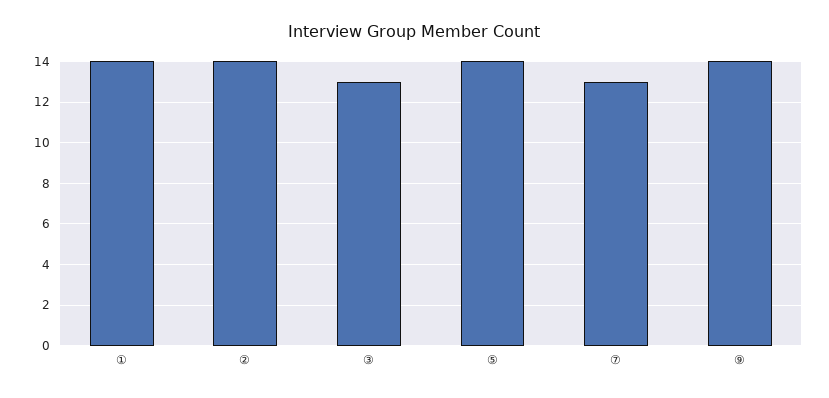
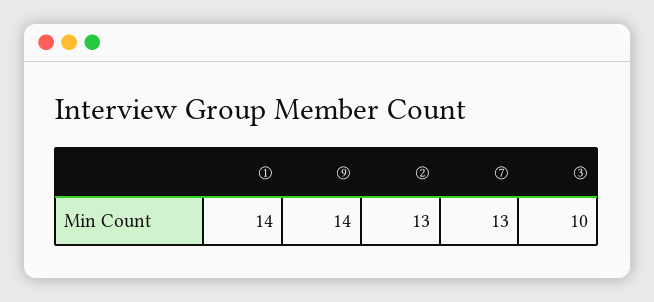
  {
    "①": 14,
-   "②": 14,
+   "②": 13,
-   "③": 13,
+   "③": 10,
-   "⑤": 14,
    "⑦": 13,
    "⑨": 14
  }

